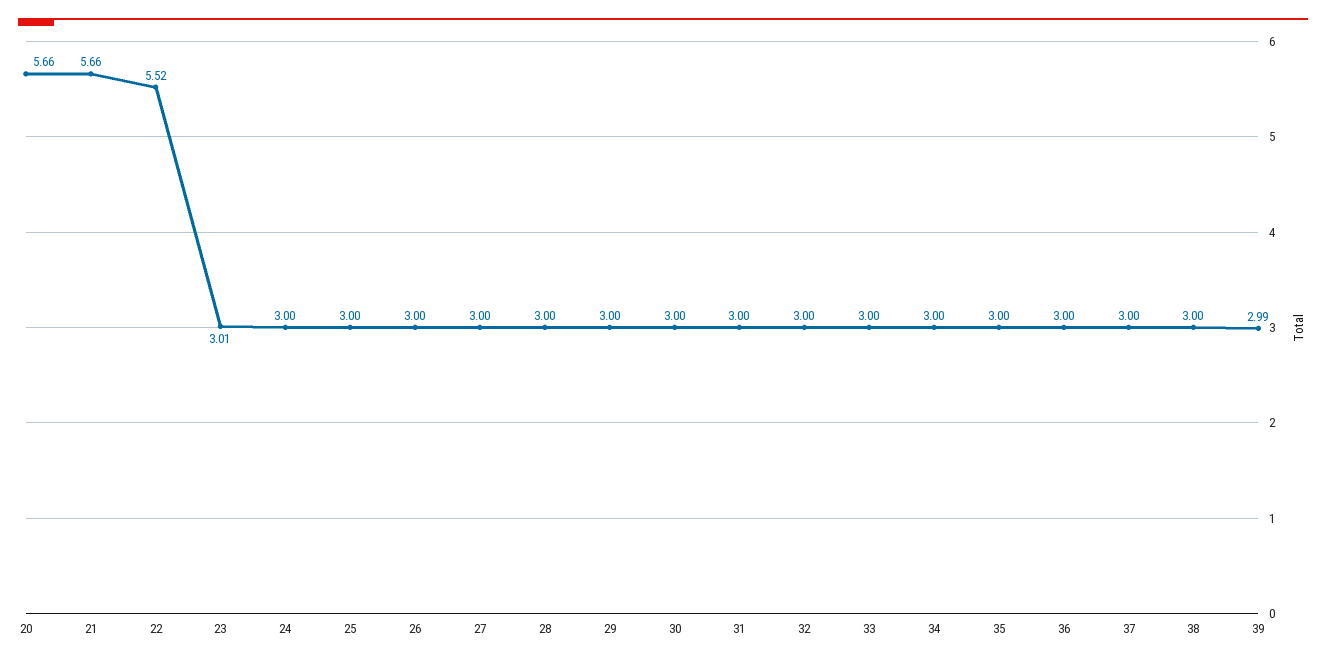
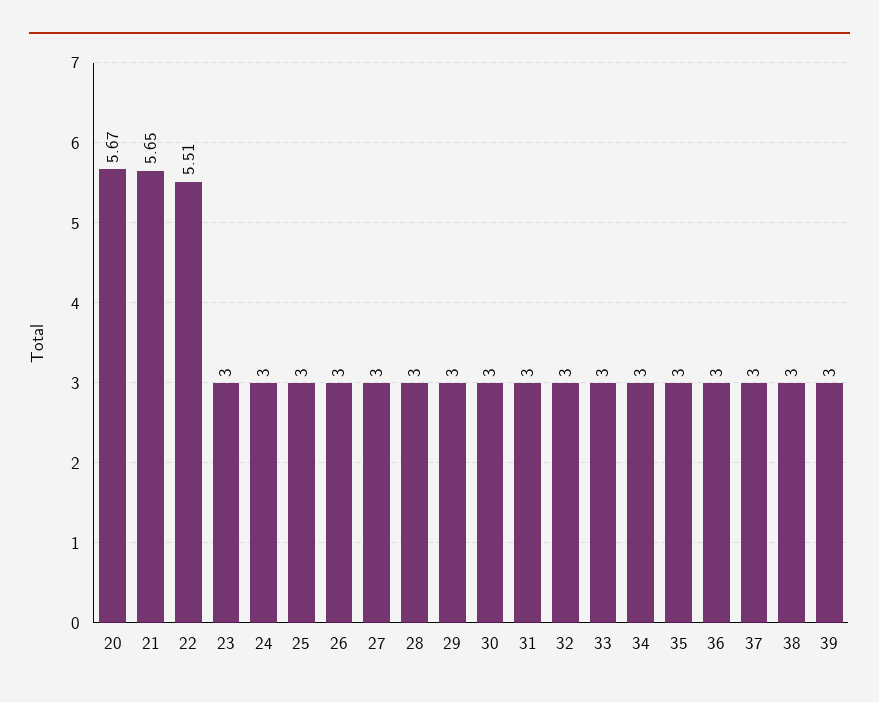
  {
-   "20": 5.66,
+   "20": 5.67,
-   "21": 5.66,
+   "21": 5.65,
-   "22": 5.52,
+   "22": 5.51,
-   "23": 3.01,
+   "23": 3,
    "24": 3,
    "25": 3,
    "26": 3,
    "27": 3,
    "28": 3,
    "29": 3,
    "30": 3,
    "31": 3,
    "32": 3,
    "33": 3,
    "34": 3,
    "35": 3,
    "36": 3,
    "37": 3,
    "38": 3,
-   "39": 2.99
+   "39": 3
  }

